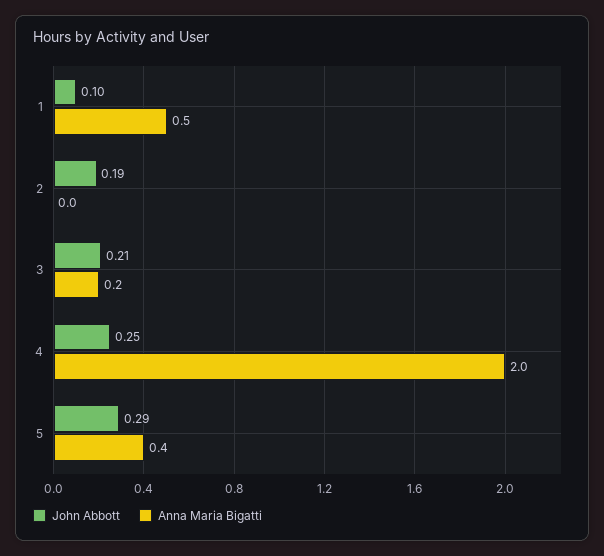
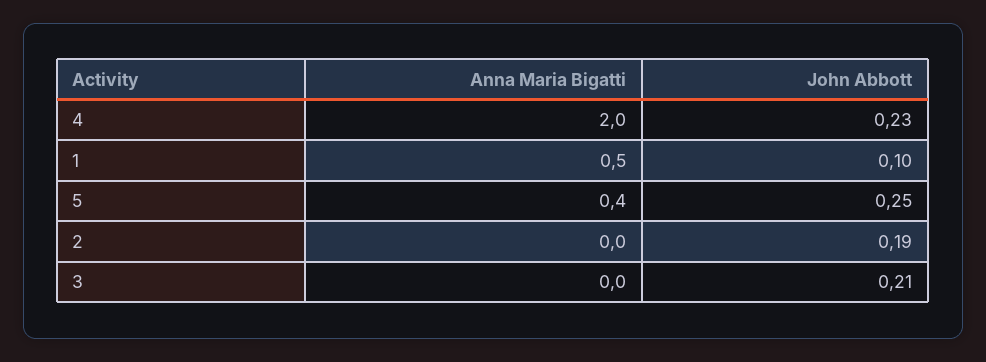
  {
    "John Abbott": {
      "1": 0.1,
      "2": 0.19,
      "3": 0.21,
-     "4": 0.25,
+     "4": 0.23,
-     "5": 0.29
+     "5": 0.25
    },
    "Anna Maria Bigatti": {
      "1": 0.5,
      "2": 0,
-     "3": 0.2,
+     "3": 0,
      "4": 2,
      "5": 0.4
    }
  }

